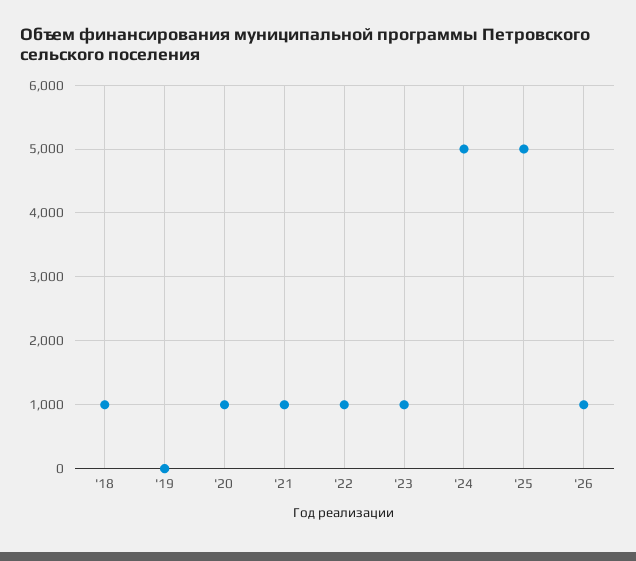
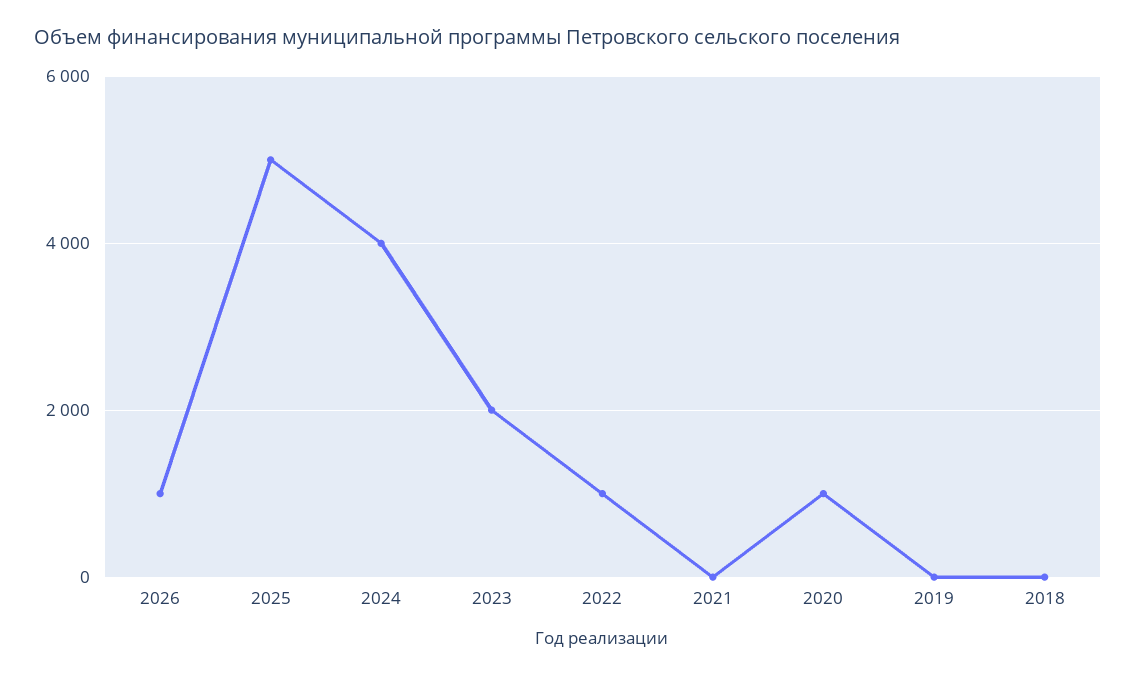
  {
-   "'18": 1000,
+   "'18": 0,
    "'19": 0,
    "'20": 1000,
-   "'21": 1000,
+   "'21": 0,
    "'22": 1000,
-   "'23": 1000,
+   "'23": 2000,
-   "'24": 5000,
+   "'24": 4000,
    "'25": 5000,
    "'26": 1000
  }

